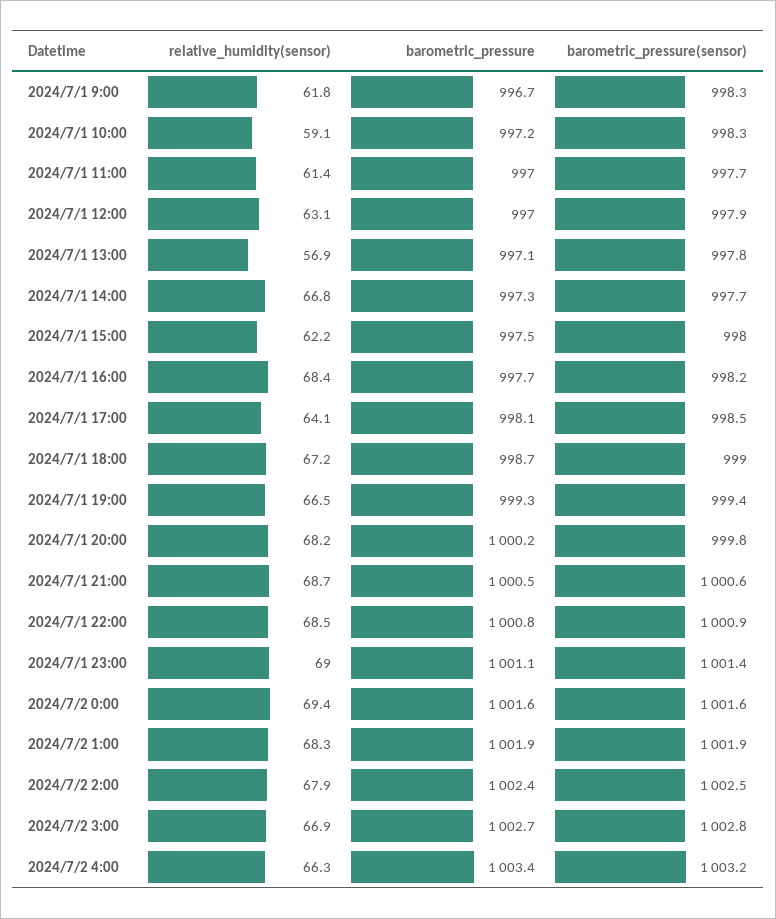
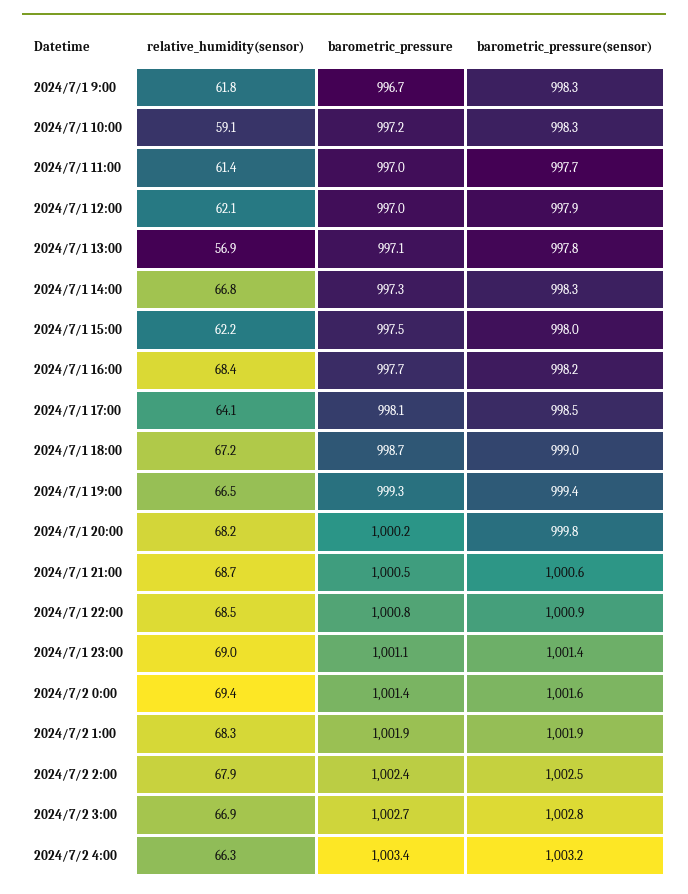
  {
    "relative_humidity(sensor)": {
      "2024/7/1 9:00": 61.8,
      "2024/7/1 10:00": 59.1,
      "2024/7/1 11:00": 61.4,
-     "2024/7/1 12:00": 63.1,
+     "2024/7/1 12:00": 62.1,
      "2024/7/1 13:00": 56.9,
      "2024/7/1 14:00": 66.8,
      "2024/7/1 15:00": 62.2,
      "2024/7/1 16:00": 68.4,
      "2024/7/1 17:00": 64.1,
      "2024/7/1 18:00": 67.2,
      "2024/7/1 19:00": 66.5,
      "2024/7/1 20:00": 68.2,
      "2024/7/1 21:00": 68.7,
      "2024/7/1 22:00": 68.5,
      "2024/7/1 23:00": 69,
      "2024/7/2 0:00": 69.4,
      "2024/7/2 1:00": 68.3,
      "2024/7/2 2:00": 67.9,
      "2024/7/2 3:00": 66.9,
      "2024/7/2 4:00": 66.3
    },
    "barometric_pressure": {
      "2024/7/1 9:00": 996.7,
      "2024/7/1 10:00": 997.2,
      "2024/7/1 11:00": 997,
      "2024/7/1 12:00": 997,
      "2024/7/1 13:00": 997.1,
      "2024/7/1 14:00": 997.3,
      "2024/7/1 15:00": 997.5,
      "2024/7/1 16:00": 997.7,
      "2024/7/1 17:00": 998.1,
      "2024/7/1 18:00": 998.7,
      "2024/7/1 19:00": 999.3,
      "2024/7/1 20:00": 1000.2,
      "2024/7/1 21:00": 1000.5,
      "2024/7/1 22:00": 1000.8,
      "2024/7/1 23:00": 1001.1,
-     "2024/7/2 0:00": 1001.6,
+     "2024/7/2 0:00": 1001.4,
      "2024/7/2 1:00": 1001.9,
      "2024/7/2 2:00": 1002.4,
      "2024/7/2 3:00": 1002.7,
      "2024/7/2 4:00": 1003.4
    },
    "barometric_pressure(sensor)": {
      "2024/7/1 9:00": 998.3,
      "2024/7/1 10:00": 998.3,
      "2024/7/1 11:00": 997.7,
      "2024/7/1 12:00": 997.9,
      "2024/7/1 13:00": 997.8,
-     "2024/7/1 14:00": 997.7,
+     "2024/7/1 14:00": 998.3,
      "2024/7/1 15:00": 998,
      "2024/7/1 16:00": 998.2,
      "2024/7/1 17:00": 998.5,
      "2024/7/1 18:00": 999,
      "2024/7/1 19:00": 999.4,
      "2024/7/1 20:00": 999.8,
      "2024/7/1 21:00": 1000.6,
      "2024/7/1 22:00": 1000.9,
      "2024/7/1 23:00": 1001.4,
      "2024/7/2 0:00": 1001.6,
      "2024/7/2 1:00": 1001.9,
      "2024/7/2 2:00": 1002.5,
      "2024/7/2 3:00": 1002.8,
      "2024/7/2 4:00": 1003.2
    }
  }

